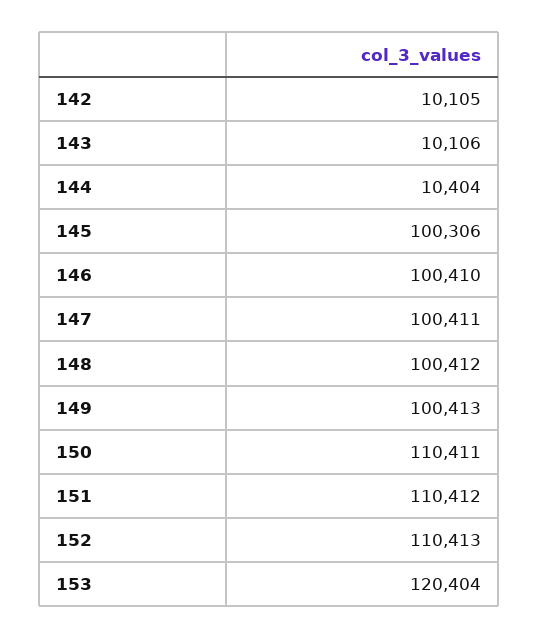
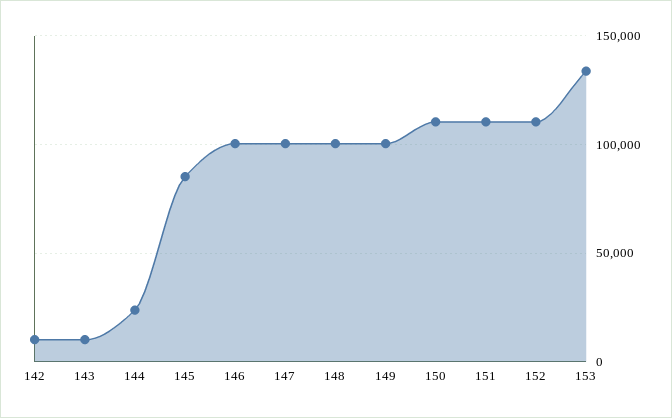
  {
    "142": 10105,
    "143": 10106,
-   "144": 10404,
+   "144": 25000,
-   "145": 100306,
+   "145": 85000,
    "146": 100410,
    "147": 100411,
    "148": 100412,
    "149": 100413,
    "150": 110411,
    "151": 110412,
    "152": 110413,
-   "153": 120404
+   "153": 135000
  }

